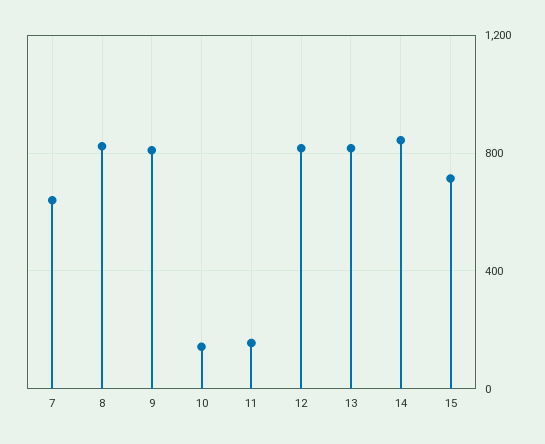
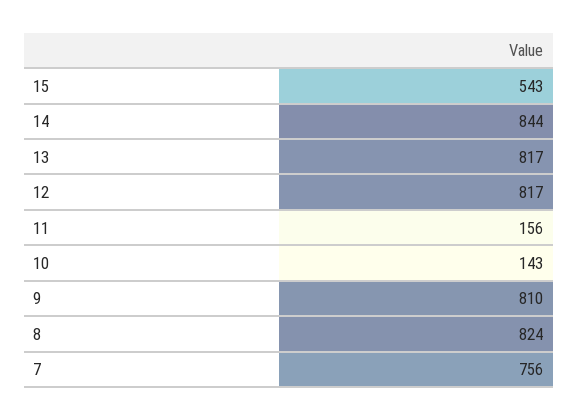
  {
-   "7": 650,
+   "7": 756,
    "8": 824,
    "9": 810,
    "10": 143,
    "11": 156,
    "12": 817,
    "13": 817,
    "14": 844,
-   "15": 700
+   "15": 543
  }

